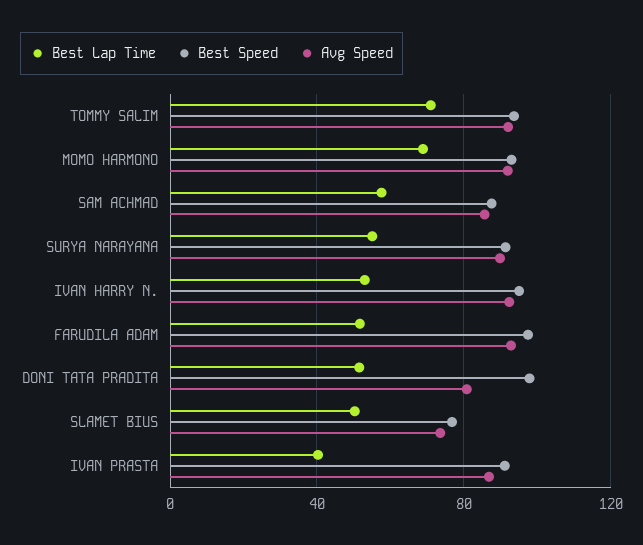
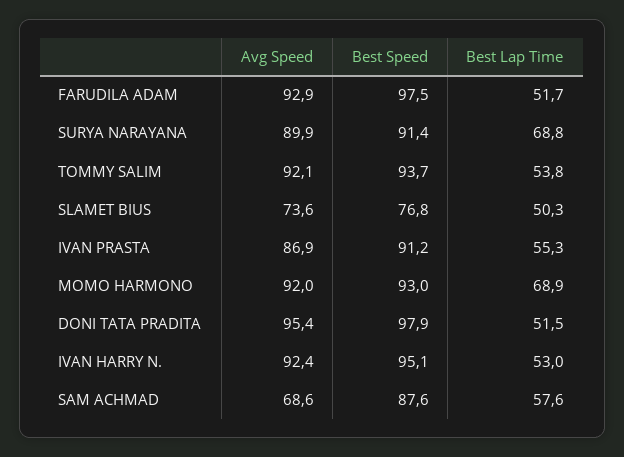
  {
    "Best Lap Time": {
-     "TOMMY SALIM": 70,
+     "TOMMY SALIM": 53.8,
      "MOMO HARMONO": 68.9,
      "SAM ACHMAD": 57.6,
-     "SURYA NARAYANA": 55,
+     "SURYA NARAYANA": 68.8,
      "IVAN HARRY N.": 53,
      "FARUDILA ADAM": 51.7,
      "DONI TATA PRADITA": 51.5,
      "SLAMET BIUS": 50.3,
-     "IVAN PRASTA": 40
+     "IVAN PRASTA": 55.3
    },
    "Best Speed": {
      "TOMMY SALIM": 93.7,
      "MOMO HARMONO": 93,
      "SAM ACHMAD": 87.6,
      "SURYA NARAYANA": 91.4,
      "IVAN HARRY N.": 95.1,
      "FARUDILA ADAM": 97.5,
      "DONI TATA PRADITA": 97.9,
      "SLAMET BIUS": 76.8,
      "IVAN PRASTA": 91.2
    },
    "Avg Speed": {
      "TOMMY SALIM": 92.1,
      "MOMO HARMONO": 92,
-     "SAM ACHMAD": 85,
+     "SAM ACHMAD": 68.6,
      "SURYA NARAYANA": 89.9,
      "IVAN HARRY N.": 92.4,
      "FARUDILA ADAM": 92.9,
-     "DONI TATA PRADITA": 80,
+     "DONI TATA PRADITA": 95.4,
      "SLAMET BIUS": 73.6,
      "IVAN PRASTA": 86.9
    }
  }

